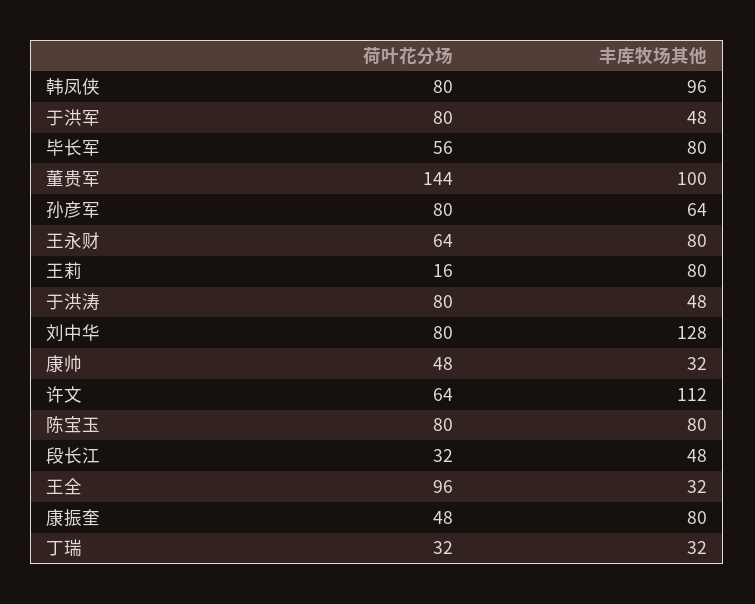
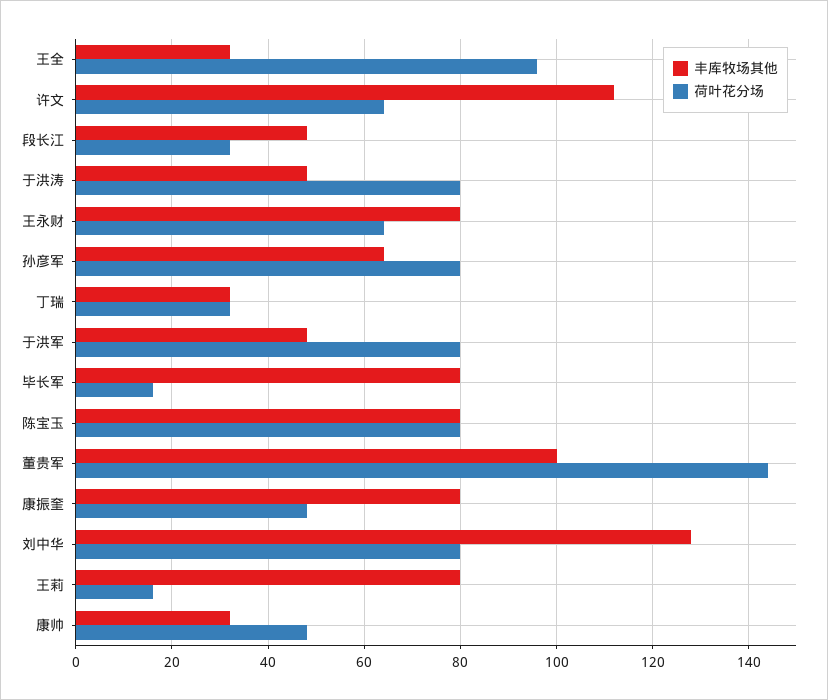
  {
    "荷叶花分场": {
-     "韩凤侠": 80,
      "于洪军": 80,
-     "毕长军": 56,
+     "毕长军": 15,
      "董贵军": 144,
      "孙彦军": 80,
      "王永财": 64,
      "王莉": 16,
      "于洪涛": 80,
      "刘中华": 80,
      "康帅": 48,
      "许文": 64,
      "陈宝玉": 80,
      "段长江": 32,
      "王全": 96,
      "康振奎": 48,
      "丁瑞": 32
    },
    "丰库牧场其他": {
-     "韩凤侠": 96,
      "于洪军": 48,
      "毕长军": 80,
      "董贵军": 100,
      "孙彦军": 64,
      "王永财": 80,
      "王莉": 80,
      "于洪涛": 48,
      "刘中华": 128,
      "康帅": 32,
      "许文": 112,
      "陈宝玉": 80,
      "段长江": 48,
      "王全": 32,
      "康振奎": 80,
      "丁瑞": 32
    }
  }

